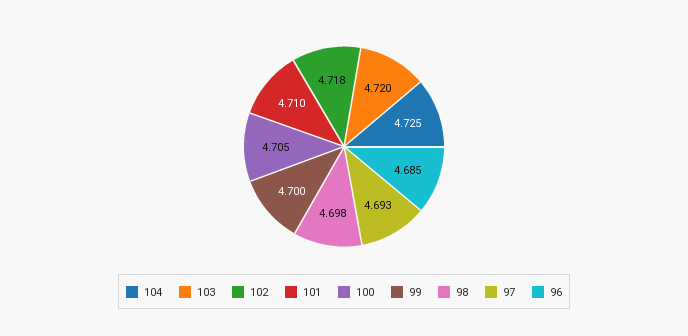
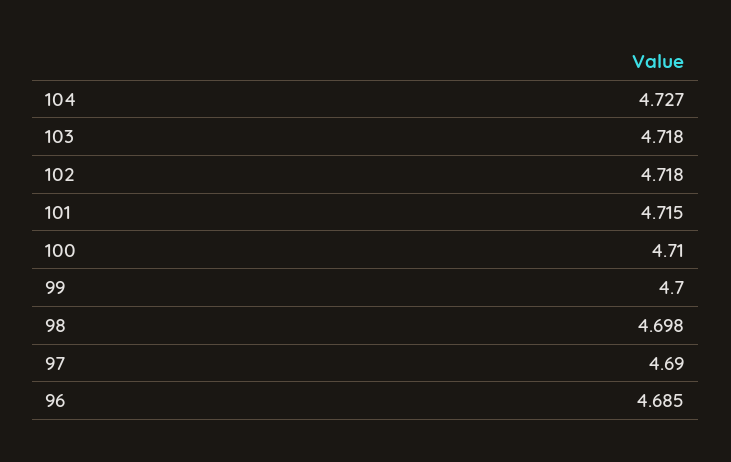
  {
-   "104": 4.725,
+   "104": 4.727,
-   "103": 4.72,
+   "103": 4.718,
    "102": 4.718,
-   "101": 4.71,
+   "101": 4.715,
-   "100": 4.705,
+   "100": 4.71,
    "99": 4.7,
    "98": 4.698,
-   "97": 4.693,
+   "97": 4.69,
    "96": 4.685
  }

